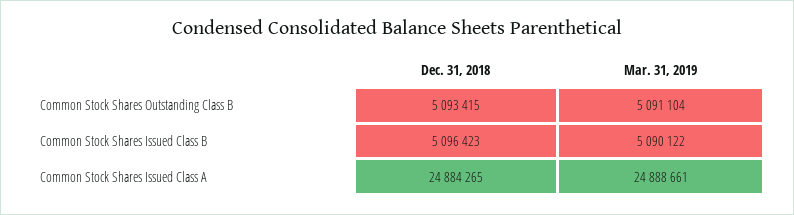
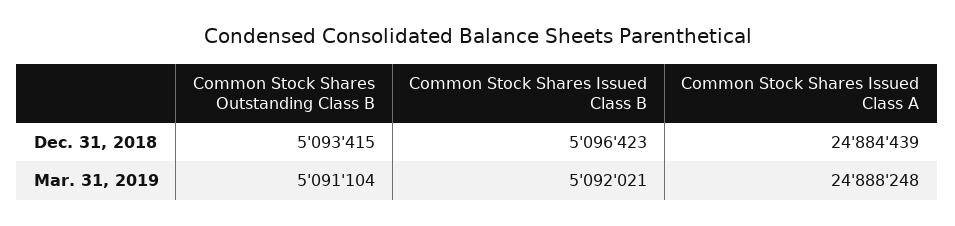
  {
    "Dec. 31, 2018": {
      "Common Stock Shares Outstanding Class B": 5093415,
      "Common Stock Shares Issued Class B": 5096423,
-     "Common Stock Shares Issued Class A": 24884265
+     "Common Stock Shares Issued Class A": 24884439
    },
    "Mar. 31, 2019": {
      "Common Stock Shares Outstanding Class B": 5091104,
-     "Common Stock Shares Issued Class B": 5090122,
+     "Common Stock Shares Issued Class B": 5092021,
-     "Common Stock Shares Issued Class A": 24888661
+     "Common Stock Shares Issued Class A": 24888248
    }
  }

